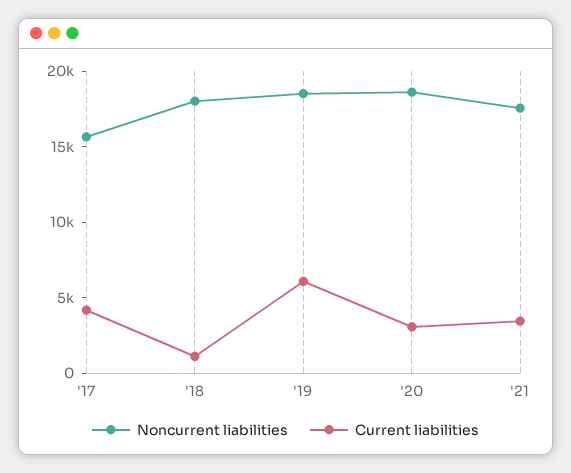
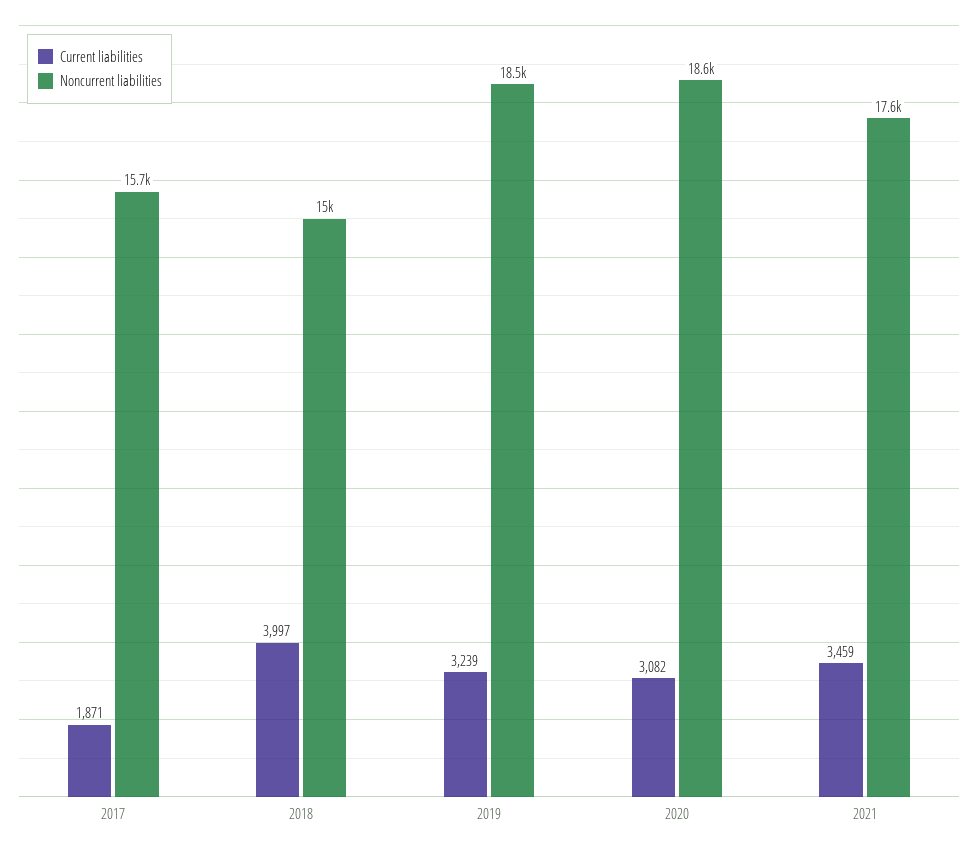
  {
    "Noncurrent liabilities": {
      "'17": 15700,
-     "'18": 18000,
+     "'18": 15000,
      "'19": 18500,
      "'20": 18600,
      "'21": 17600
    },
    "Current liabilities": {
-     "'17": 4000,
+     "'17": 1871,
-     "'18": 1000,
+     "'18": 3997,
-     "'19": 6000,
+     "'19": 3239,
      "'20": 3082,
      "'21": 3459
    }
  }

